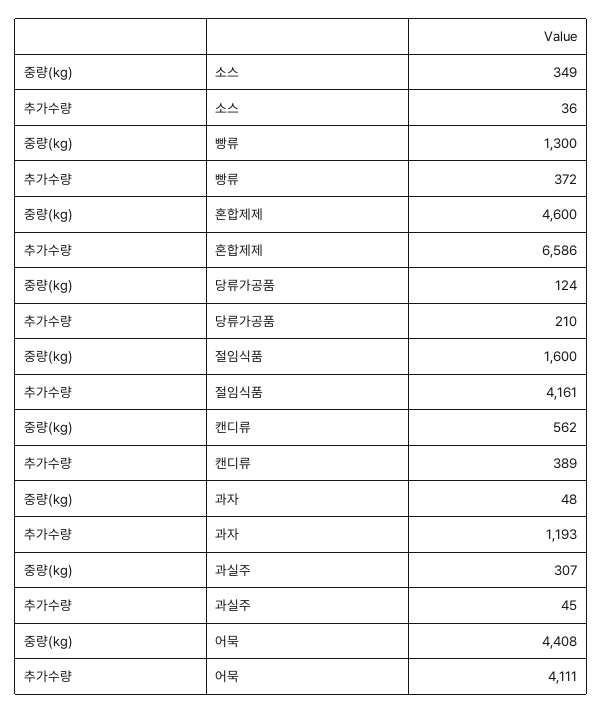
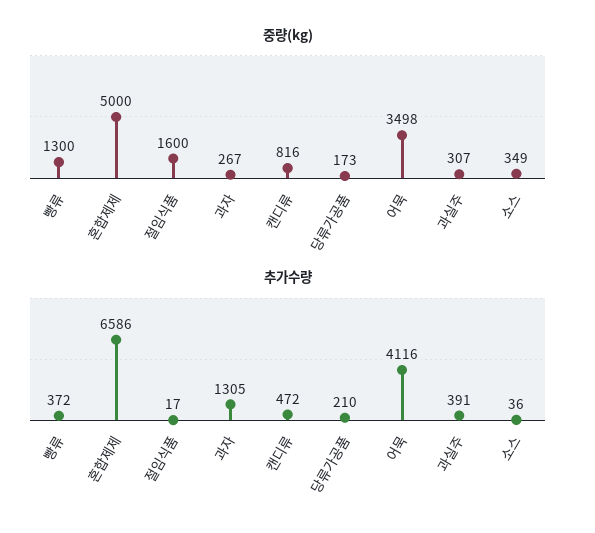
  {
    "중량(kg)": {
      "소스": 349,
      "빵류": 1300,
-     "혼합제제": 4600,
+     "혼합제제": 5000,
-     "당류가공품": 124,
+     "당류가공품": 173,
      "절임식품": 1600,
-     "캔디류": 562,
+     "캔디류": 816,
-     "과자": 48,
+     "과자": 267,
      "과실주": 307,
-     "어묵": 4408
+     "어묵": 3498
    },
    "추가수량": {
      "소스": 36,
      "빵류": 372,
      "혼합제제": 6586,
      "당류가공품": 210,
-     "절임식품": 4161,
+     "절임식품": 17,
-     "캔디류": 389,
+     "캔디류": 472,
-     "과자": 1193,
+     "과자": 1305,
-     "과실주": 45,
+     "과실주": 391,
-     "어묵": 4111
+     "어묵": 4116
    }
  }

